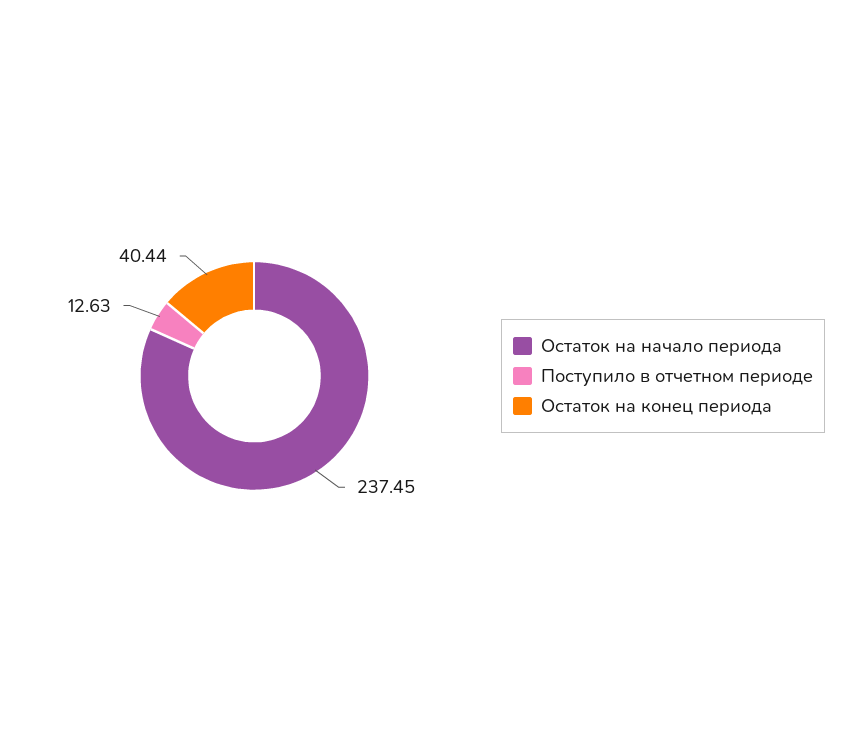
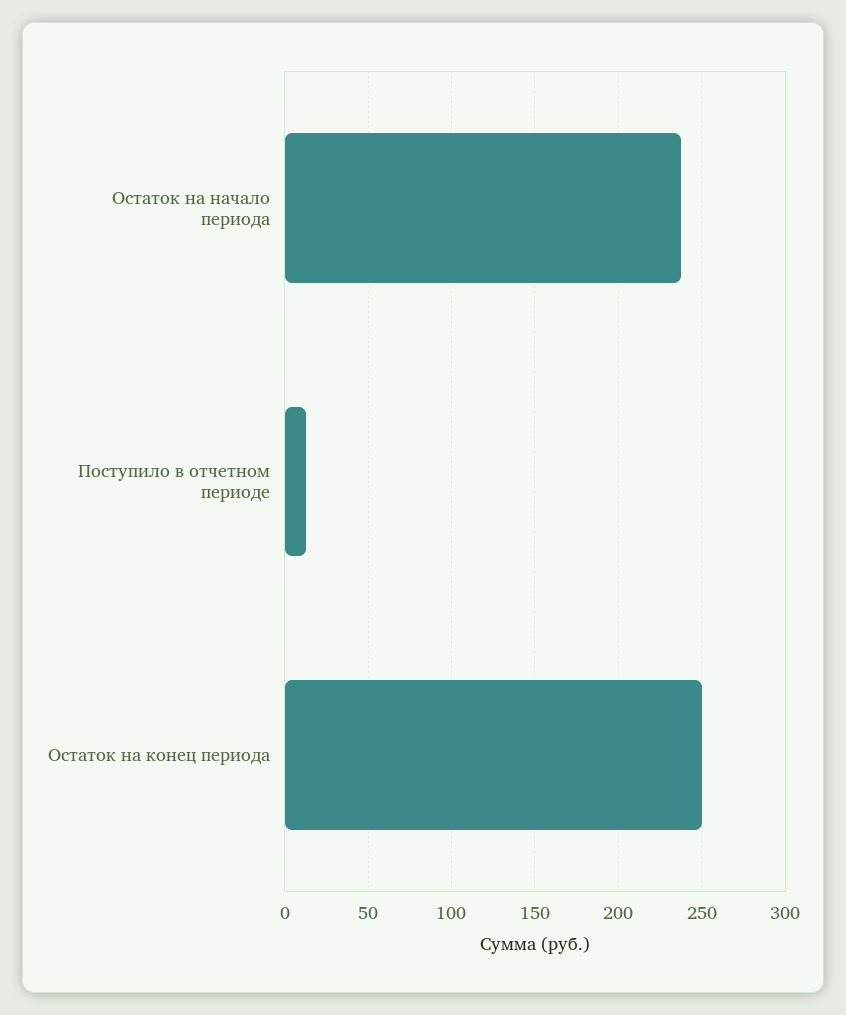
  {
    "Остаток на начало периода": 237.45,
    "Поступило в отчетном периоде": 12.63,
-   "Остаток на конец периода": 40.44
+   "Остаток на конец периода": 250
  }

